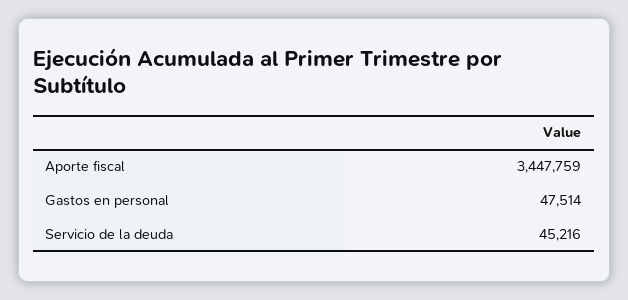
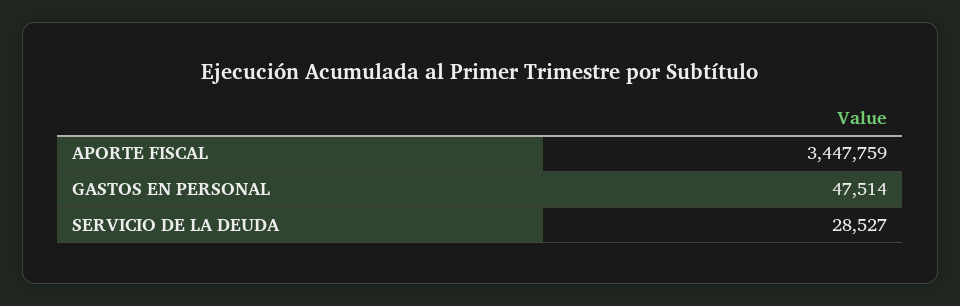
  {
    "Aporte fiscal": 3447759,
    "Gastos en personal": 47514,
-   "Servicio de la deuda": 45216
+   "Servicio de la deuda": 28527
  }

